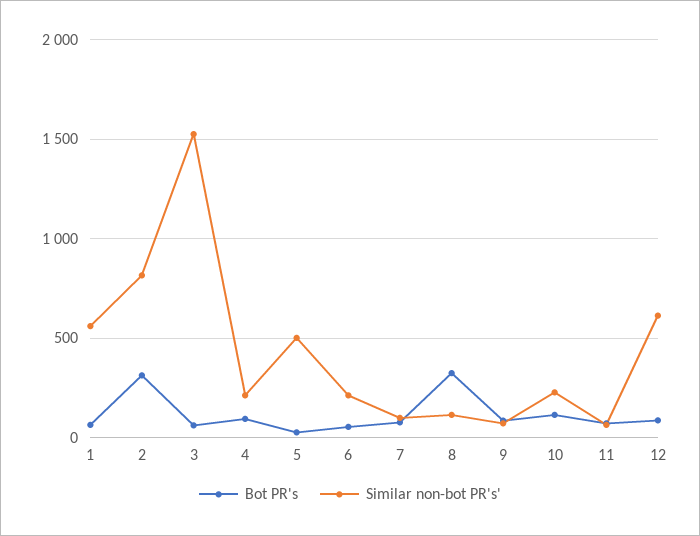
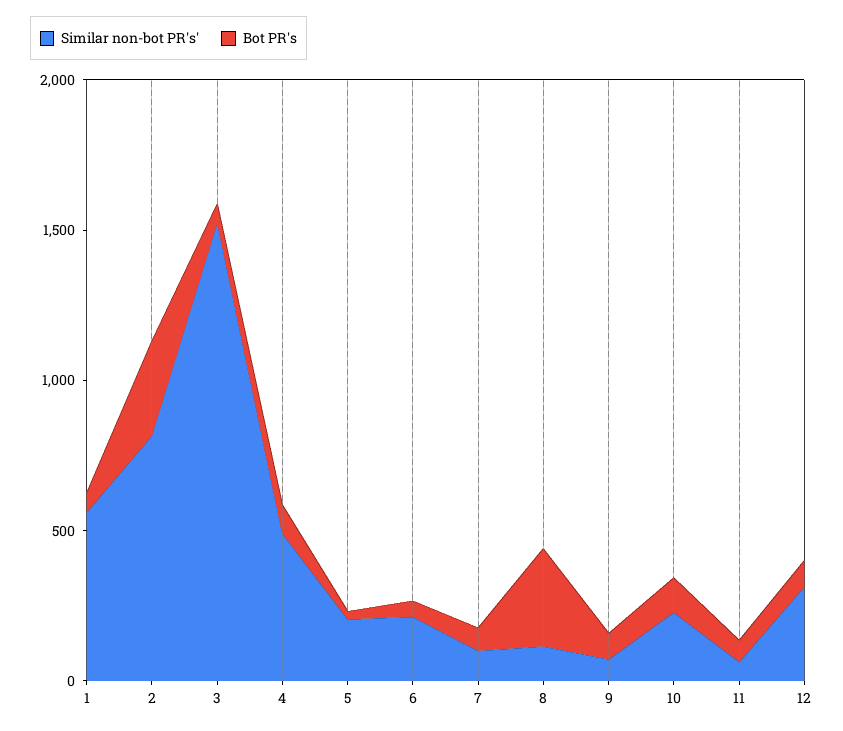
  {
    "Bot PR's": {
      "1": 50,
      "2": 300,
      "3": 50,
      "4": 100,
      "5": 50,
      "6": 50,
      "7": 100,
      "8": 350,
      "9": 100,
      "10": 100,
      "11": 50,
      "12": 100
    },
    "Similar non-bot PR's'": {
      "1": 550,
      "2": 800,
      "3": 1550,
-     "4": 200,
+     "4": 500,
-     "5": 500,
+     "5": 200,
      "6": 200,
      "7": 100,
      "8": 100,
      "9": 50,
      "10": 250,
      "11": 50,
-     "12": 600
+     "12": 300
    }
  }

